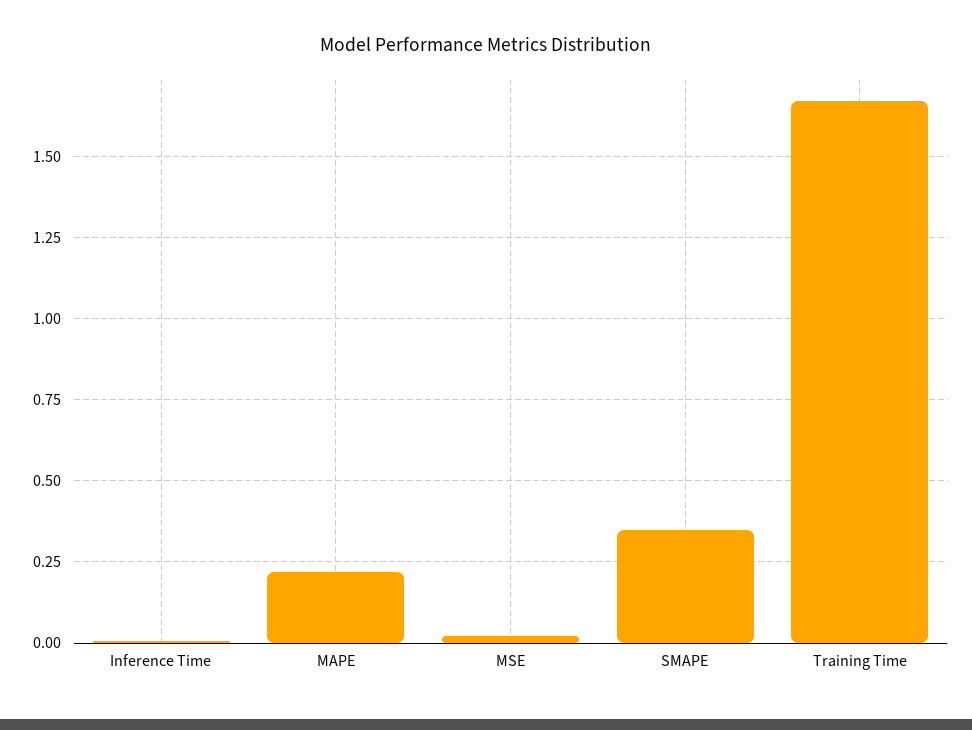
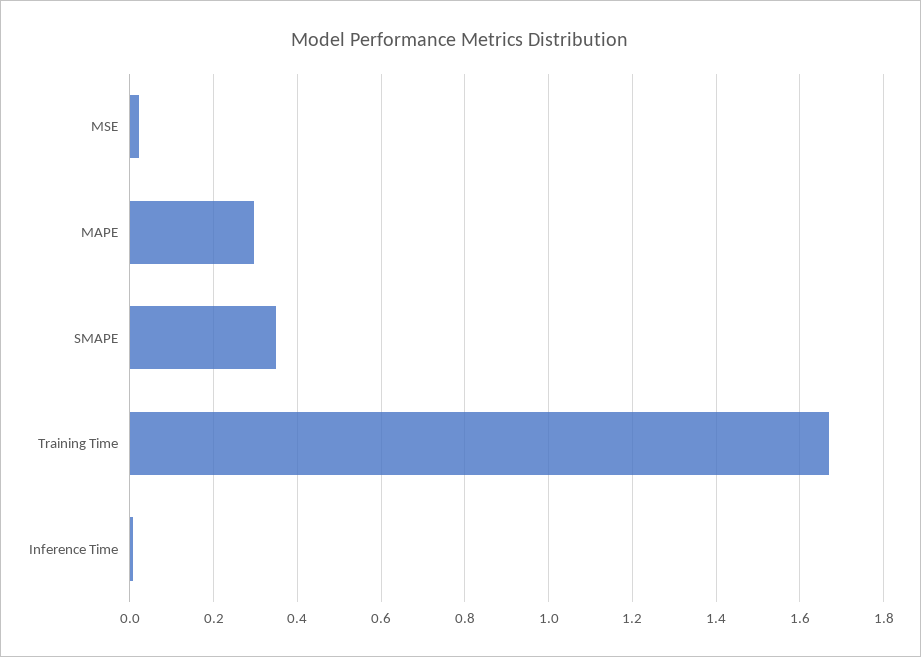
  {
    "Inference Time": 0,
-   "MAPE": 0.225,
+   "MAPE": 0.3,
    "MSE": 0.02,
    "SMAPE": 0.34,
    "Training Time": 1.66
  }

